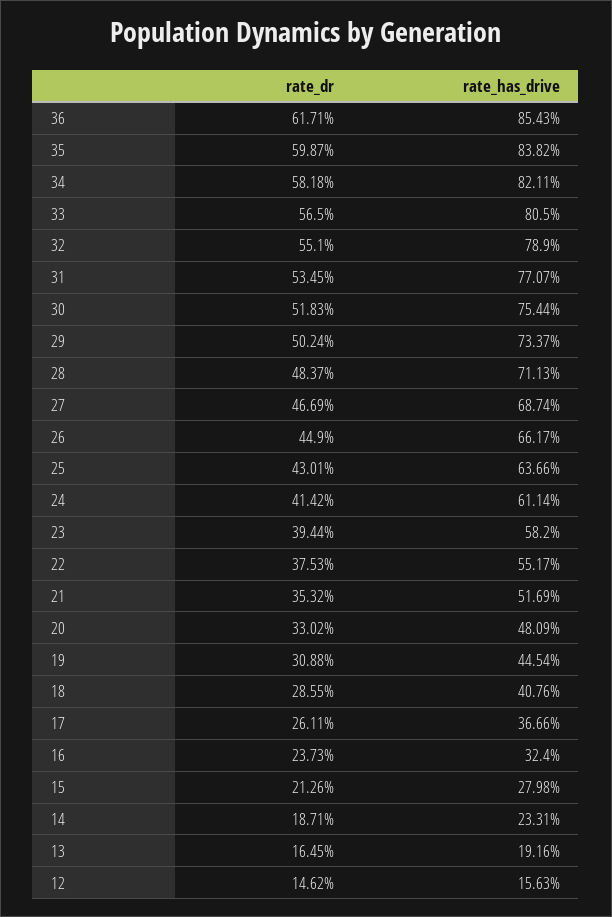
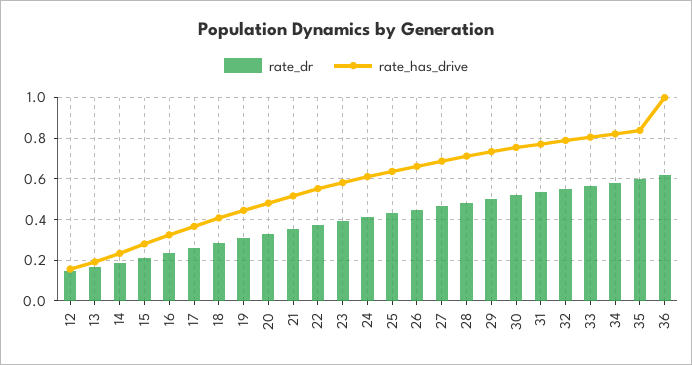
  {
    "rate_dr": {
      "36": 0.6171,
      "35": 0.5987,
      "34": 0.5818,
      "33": 0.565,
      "32": 0.551,
      "31": 0.5345,
      "30": 0.5183,
      "29": 0.5024,
      "28": 0.4837,
      "27": 0.4669,
      "26": 0.449,
      "25": 0.4301,
      "24": 0.4142,
      "23": 0.3944,
      "22": 0.3753,
      "21": 0.3532,
      "20": 0.3302,
      "19": 0.3088,
      "18": 0.2855,
      "17": 0.2611,
      "16": 0.2373,
      "15": 0.2126,
      "14": 0.1871,
      "13": 0.1645,
      "12": 0.1462
    },
    "rate_has_drive": {
-     "36": 0.8543,
+     "36": 1,
      "35": 0.8382,
      "34": 0.8211,
      "33": 0.805,
      "32": 0.789,
      "31": 0.7707,
      "30": 0.7544,
      "29": 0.7337,
      "28": 0.7113,
      "27": 0.6874,
      "26": 0.6617,
      "25": 0.6366,
      "24": 0.6114,
      "23": 0.582,
      "22": 0.5517,
      "21": 0.5169,
      "20": 0.4809,
      "19": 0.4454,
      "18": 0.4076,
      "17": 0.3666,
      "16": 0.324,
      "15": 0.2798,
      "14": 0.2331,
      "13": 0.1916,
      "12": 0.1563
    }
  }

